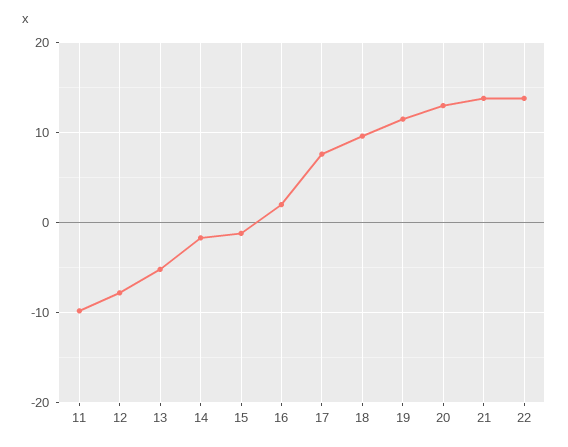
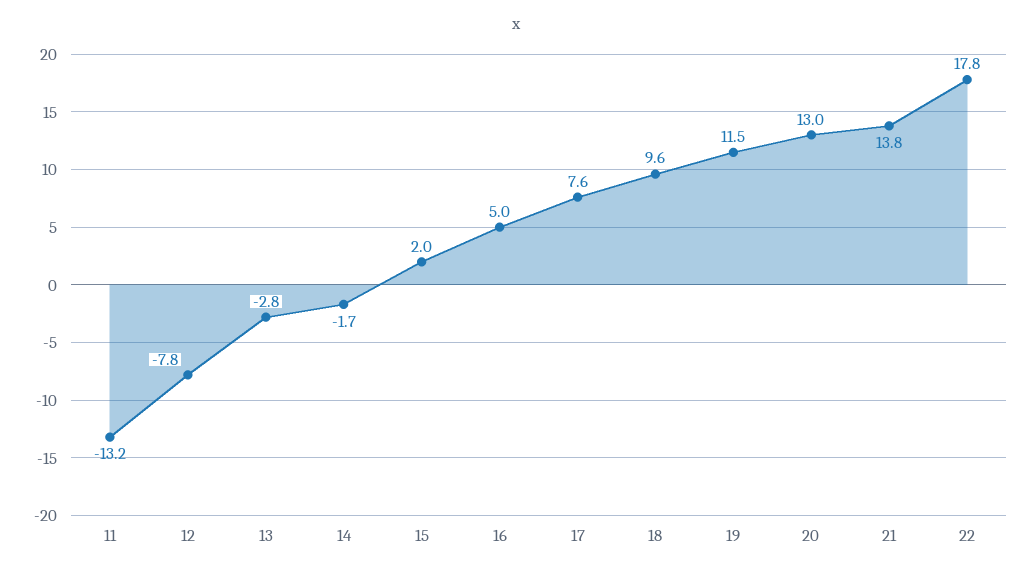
  {
-   "11": -10,
+   "11": -13.2,
    "12": -7.8,
-   "13": -5,
+   "13": -2.8,
    "14": -1.7,
-   "15": -1,
+   "15": 2,
-   "16": 2,
+   "16": 5,
    "17": 7.6,
    "18": 9.6,
    "19": 11.5,
    "20": 13,
    "21": 13.8,
-   "22": 14
+   "22": 17.8
  }

